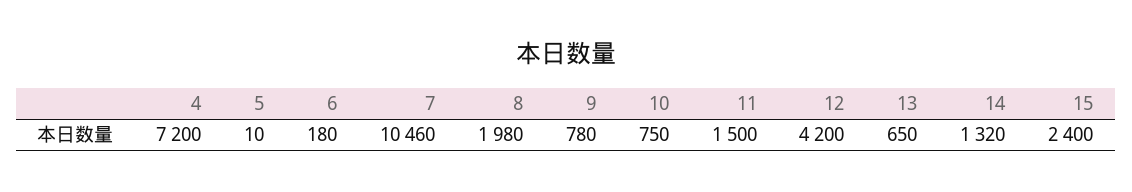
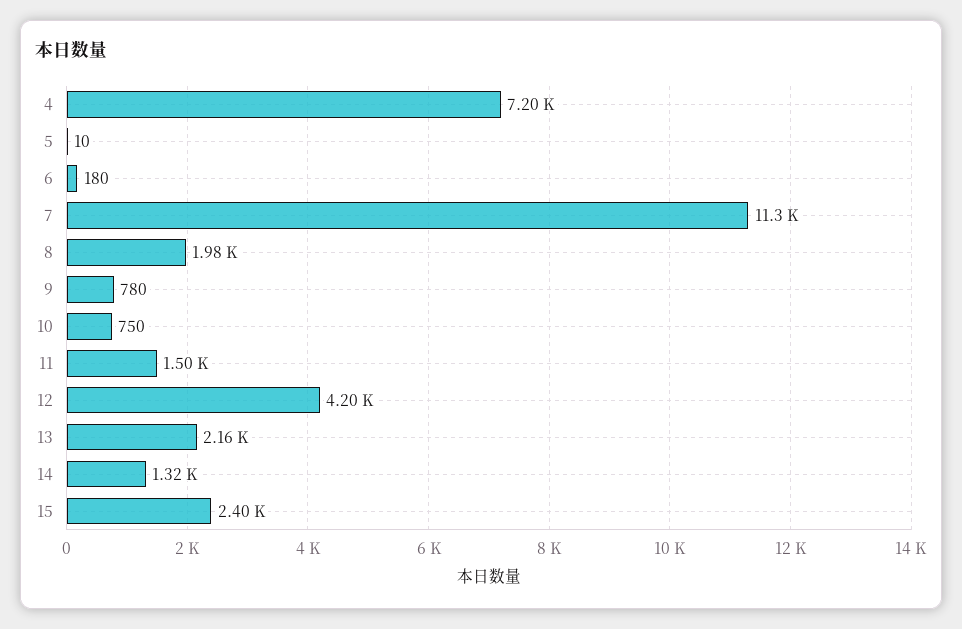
  {
    "4": 7200,
    "5": 10,
    "6": 180,
-   "7": 10460,
+   "7": 11300,
    "8": 1980,
    "9": 780,
    "10": 750,
    "11": 1500,
    "12": 4200,
-   "13": 650,
+   "13": 2160,
    "14": 1320,
    "15": 2400
  }

